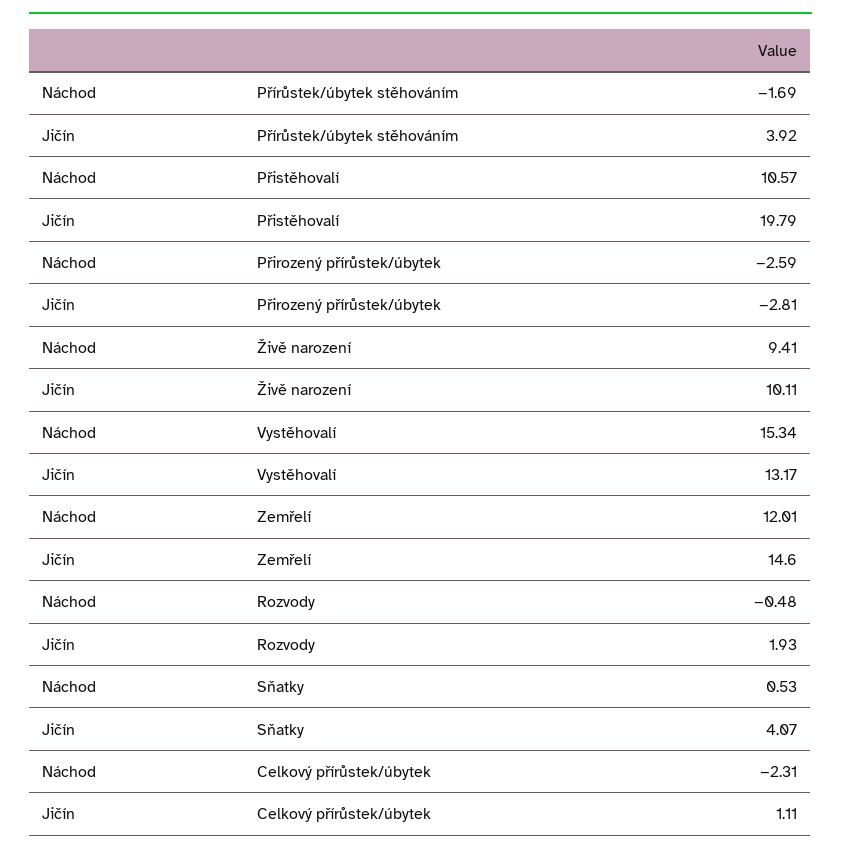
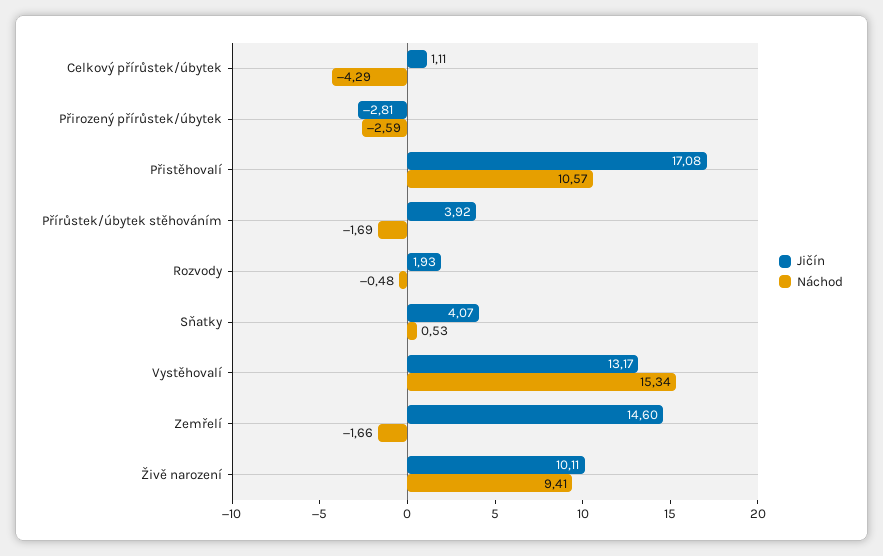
  {
    "Náchod": {
      "Přírůstek/úbytek stěhováním": -1.69,
      "Přistěhovalí": 10.57,
      "Přirozený přírůstek/úbytek": -2.59,
      "Živě narození": 9.41,
      "Vystěhovalí": 15.34,
-     "Zemřelí": 12.01,
+     "Zemřelí": -1.66,
      "Rozvody": -0.48,
      "Sňatky": 0.53,
-     "Celkový přírůstek/úbytek": -2.31
+     "Celkový přírůstek/úbytek": -4.29
    },
    "Jičín": {
      "Přírůstek/úbytek stěhováním": 3.92,
-     "Přistěhovalí": 19.79,
+     "Přistěhovalí": 17.08,
      "Přirozený přírůstek/úbytek": -2.81,
      "Živě narození": 10.11,
      "Vystěhovalí": 13.17,
      "Zemřelí": 14.6,
      "Rozvody": 1.93,
      "Sňatky": 4.07,
      "Celkový přírůstek/úbytek": 1.11
    }
  }

